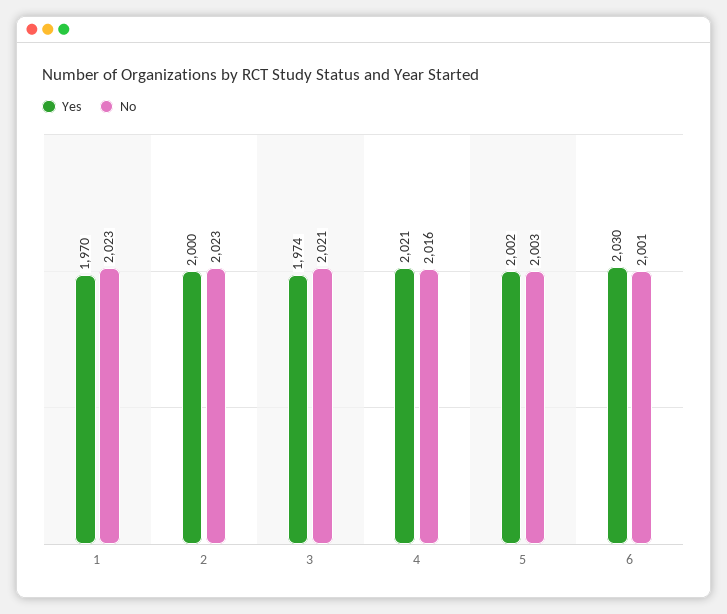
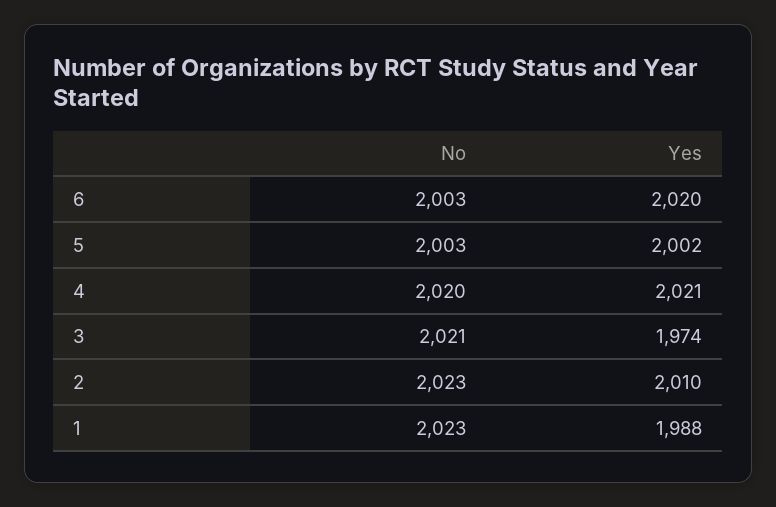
  {
    "Yes": {
-     "1": 1970,
+     "1": 1988,
-     "2": 2000,
+     "2": 2010,
      "3": 1974,
      "4": 2021,
      "5": 2002,
-     "6": 2030
+     "6": 2020
    },
    "No": {
      "1": 2023,
      "2": 2023,
      "3": 2021,
-     "4": 2016,
+     "4": 2020,
      "5": 2003,
-     "6": 2001
+     "6": 2003
    }
  }

